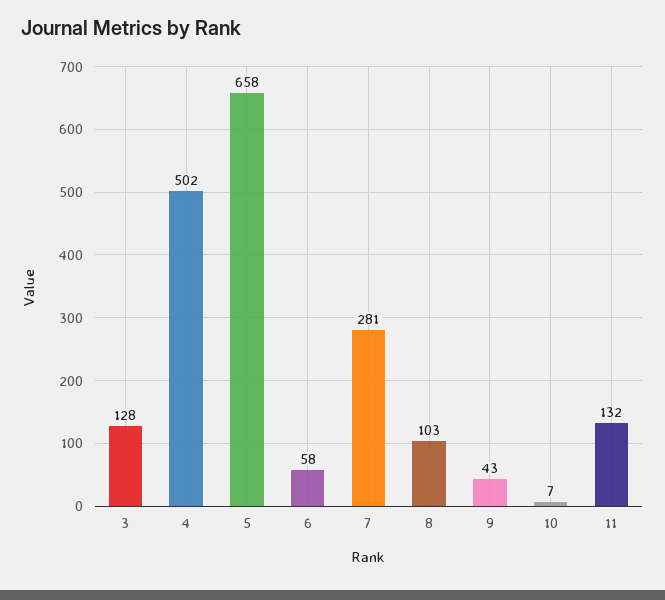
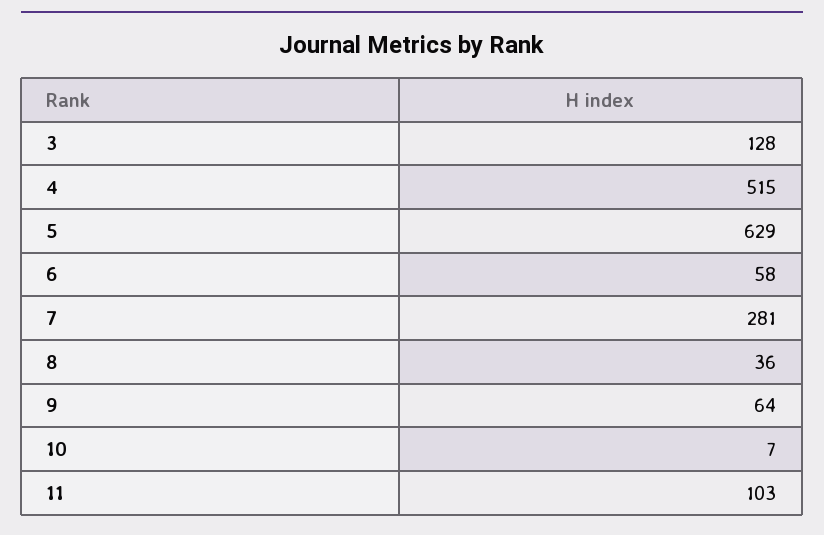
  {
    "3": 128,
-   "4": 502,
+   "4": 515,
-   "5": 658,
+   "5": 629,
    "6": 58,
    "7": 281,
-   "8": 103,
+   "8": 36,
-   "9": 43,
+   "9": 64,
    "10": 7,
-   "11": 132
+   "11": 103
  }

